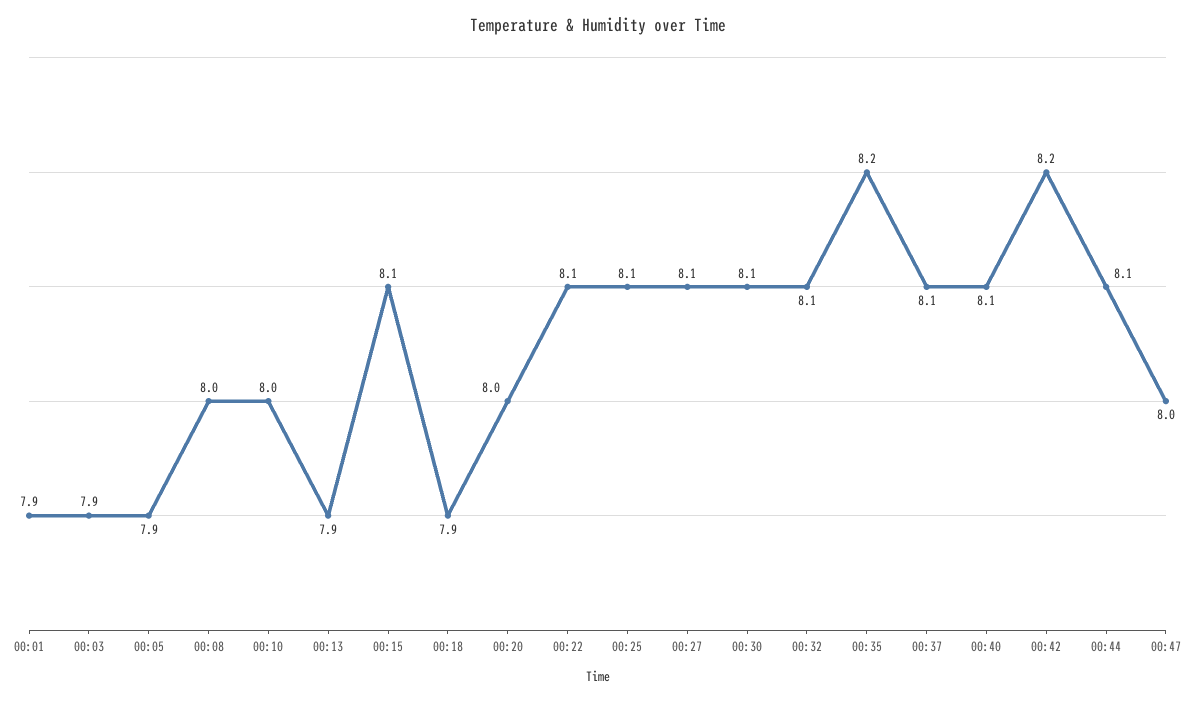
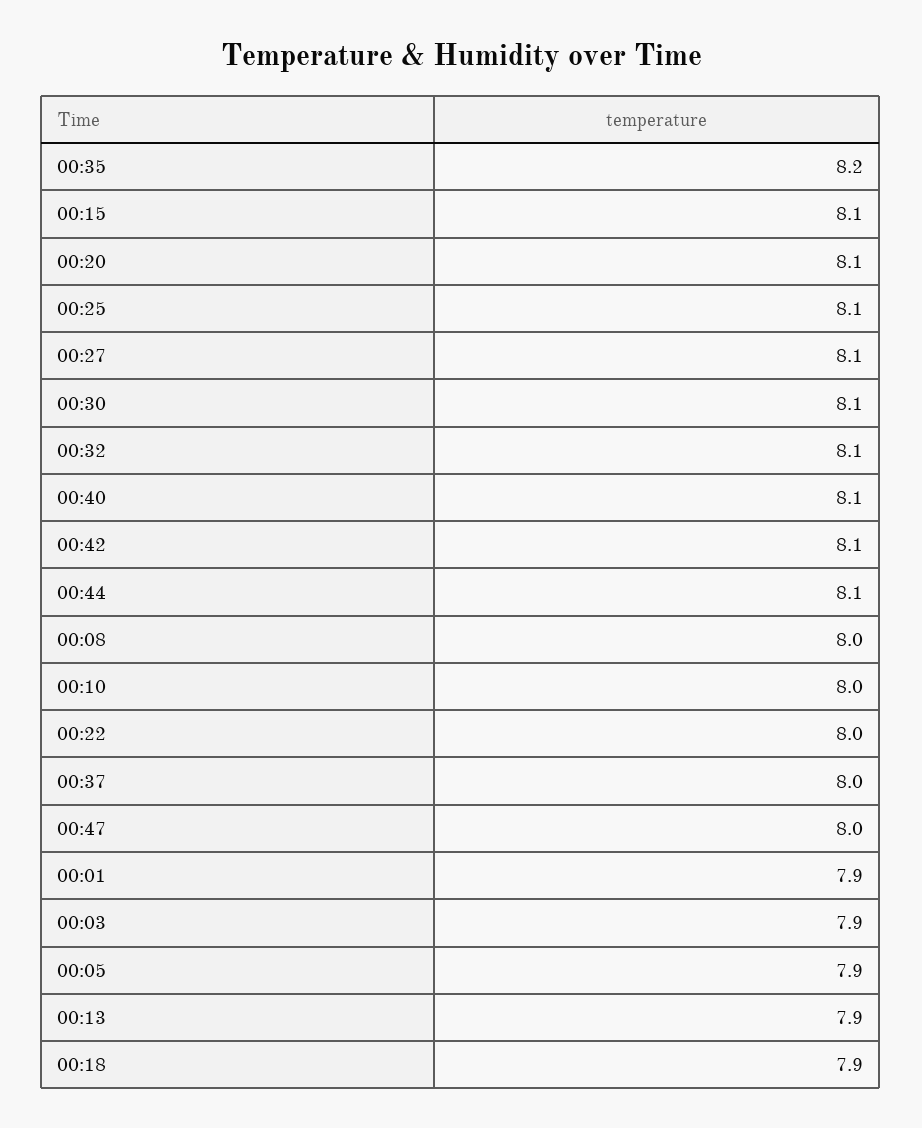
  {
    "00:01": 7.9,
    "00:03": 7.9,
    "00:05": 7.9,
    "00:08": 8,
    "00:10": 8,
    "00:13": 7.9,
    "00:15": 8.1,
    "00:18": 7.9,
-   "00:20": 8,
+   "00:20": 8.1,
-   "00:22": 8.1,
+   "00:22": 8,
    "00:25": 8.1,
    "00:27": 8.1,
    "00:30": 8.1,
    "00:32": 8.1,
    "00:35": 8.2,
-   "00:37": 8.1,
+   "00:37": 8,
    "00:40": 8.1,
-   "00:42": 8.2,
+   "00:42": 8.1,
    "00:44": 8.1,
    "00:47": 8
  }

